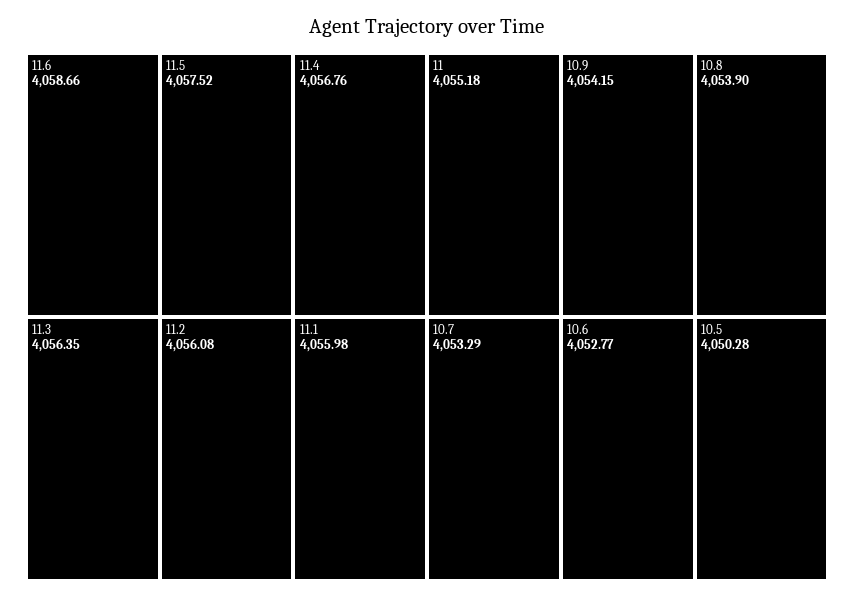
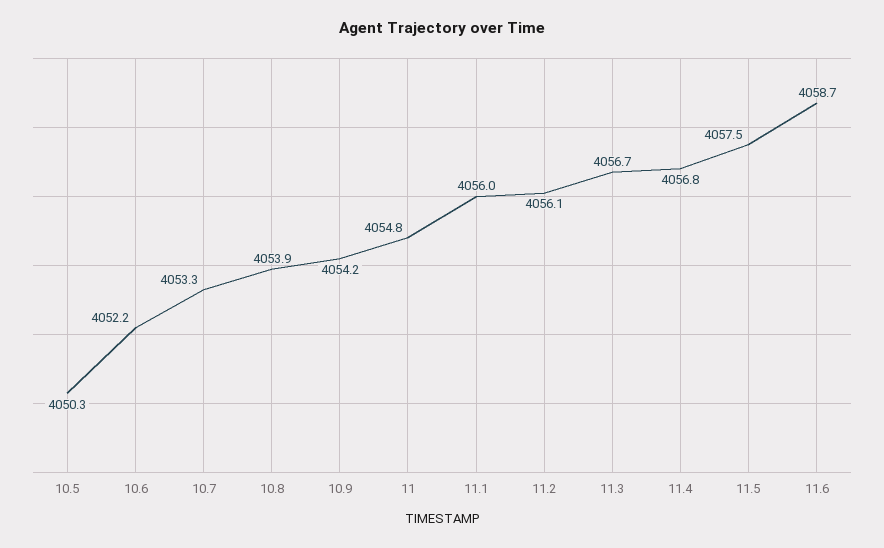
  {
    "11.6": 4058.66,
    "11.5": 4057.52,
    "11.4": 4056.76,
-   "11.3": 4056.35,
+   "11.3": 4056.7,
    "11.2": 4056.08,
    "11.1": 4055.98,
-   "11": 4055.18,
+   "11": 4054.8,
    "10.9": 4054.15,
    "10.8": 4053.9,
    "10.7": 4053.29,
-   "10.6": 4052.77,
+   "10.6": 4052.2,
    "10.5": 4050.28
  }

